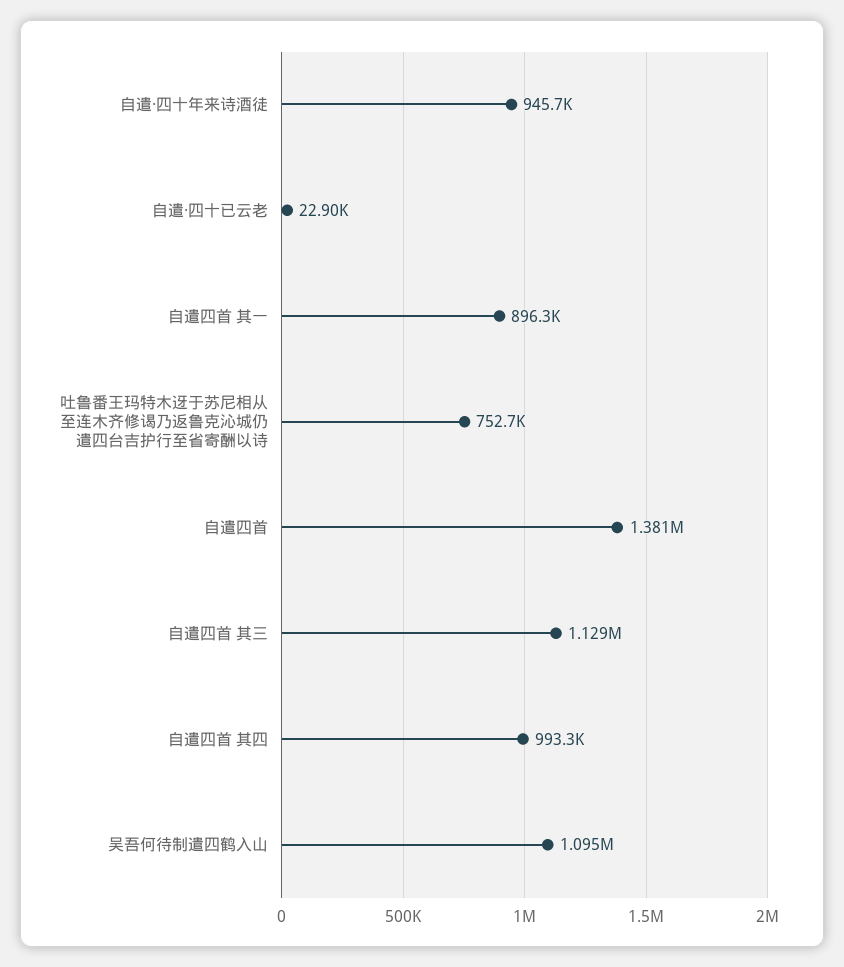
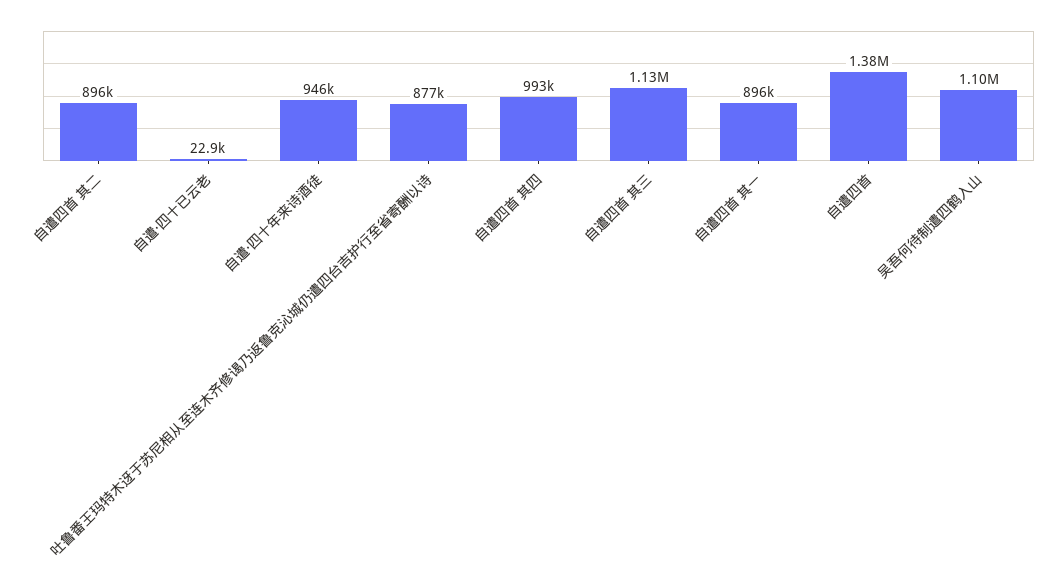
  {
    "自遣·四十年来诗酒徒": 945700,
    "自遣·四十已云老": 22900,
    "自遣四首 其一": 896300,
-   "吐鲁番王玛特木迓于苏尼相从至连木齐修谒乃返鲁克沁城仍遣四台吉护行至省寄酬以诗": 752700,
+   "吐鲁番王玛特木迓于苏尼相从至连木齐修谒乃返鲁克沁城仍遣四台吉护行至省寄酬以诗": 877000,
    "自遣四首": 1381000,
    "自遣四首 其三": 1129000,
    "自遣四首 其四": 993300,
-   "吴吾何待制遣四鹤入山": 1095000
+   "吴吾何待制遣四鹤入山": 1095000,
+   "自遣四首 其二": 896000
  }

